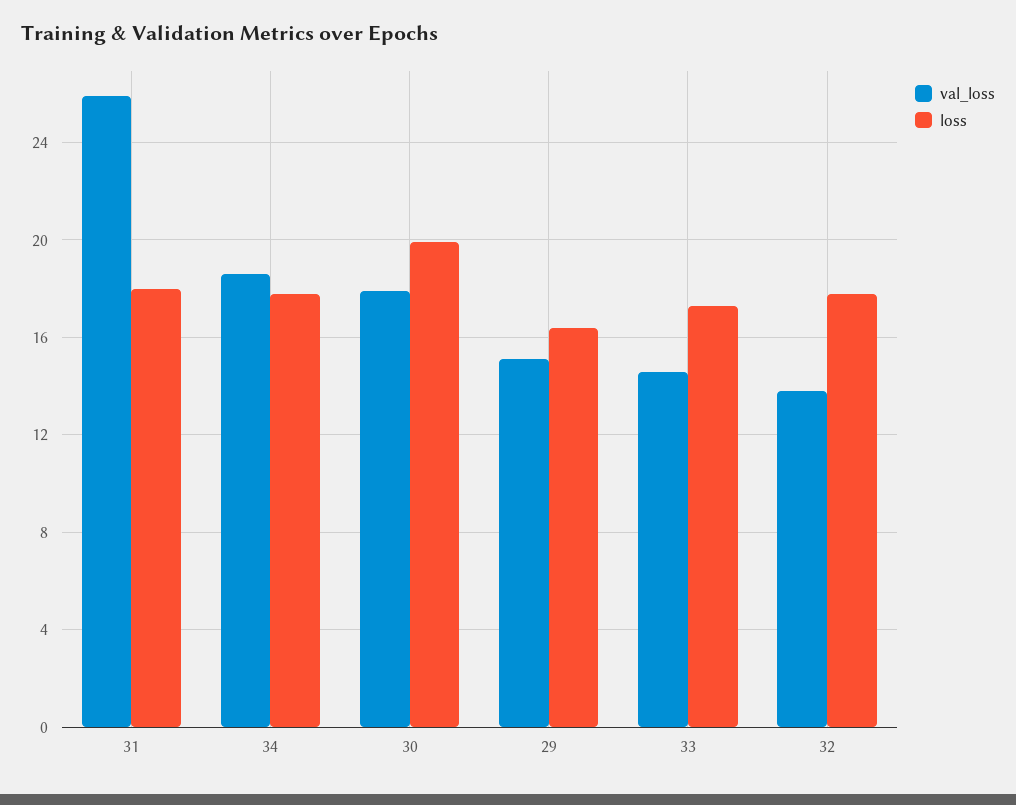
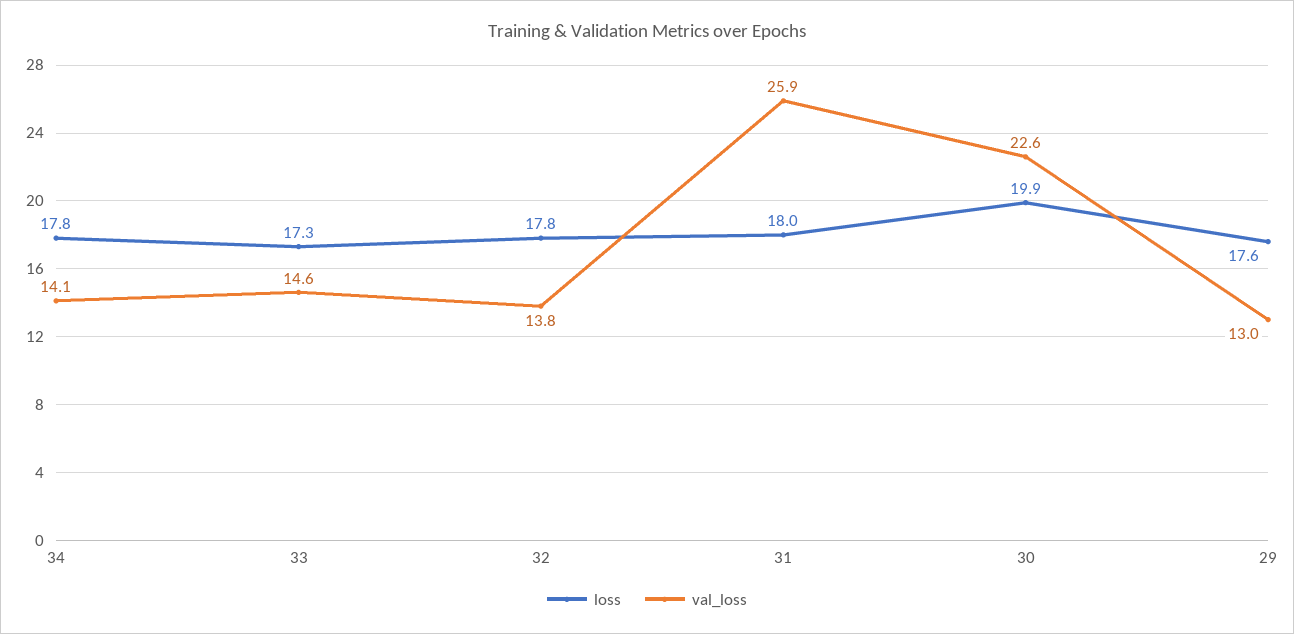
  {
    "val_loss": {
      "31": 25.9,
-     "34": 18.5,
+     "34": 14.1,
-     "30": 18,
+     "30": 22.6,
-     "29": 15,
+     "29": 13,
      "33": 14.6,
      "32": 13.8
    },
    "loss": {
      "31": 18,
      "34": 17.8,
      "30": 19.9,
-     "29": 16.5,
+     "29": 17.6,
      "33": 17.3,
      "32": 17.8
    }
  }

